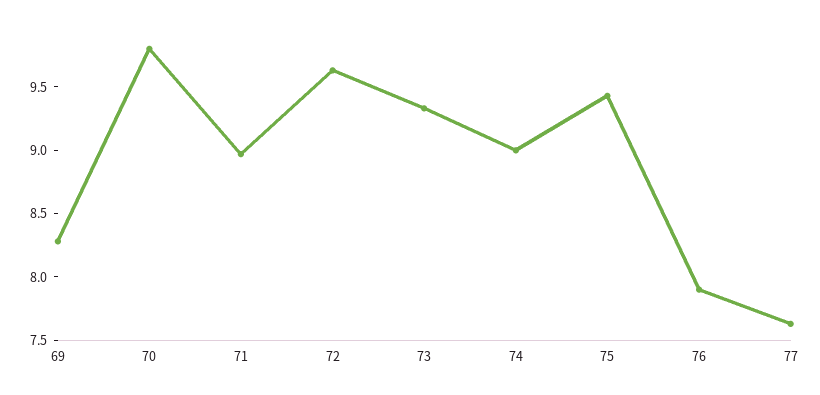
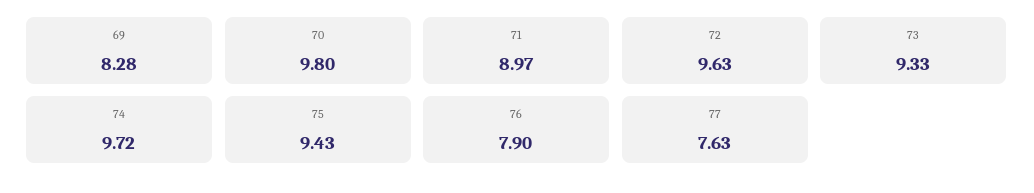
  {
    "69": 8.28,
    "70": 9.8,
    "71": 8.97,
    "72": 9.63,
    "73": 9.33,
-   "74": 9,
+   "74": 9.72,
    "75": 9.43,
    "76": 7.9,
    "77": 7.63
  }

